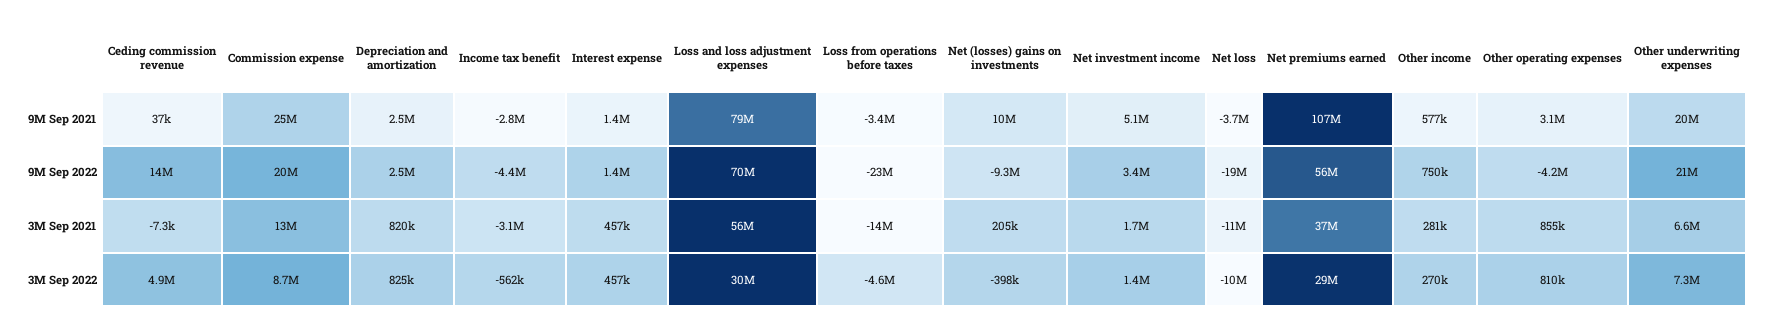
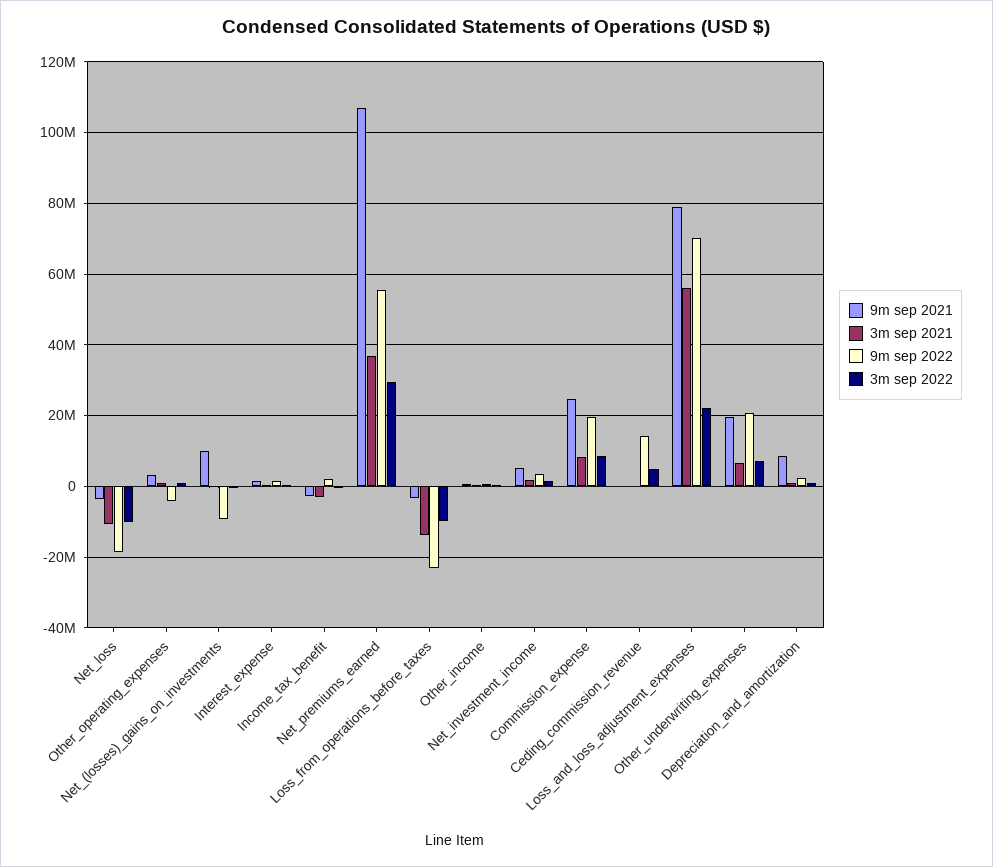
  {
    "9M Sep 2021": {
      "Ceding commission revenue": 37000,
      "Commission expense": 25000000,
-     "Depreciation and amortization": 2500000,
+     "Depreciation and amortization": 8000000,
      "Income tax benefit": -2800000,
      "Interest expense": 1400000,
      "Loss and loss adjustment expenses": 79000000,
      "Loss from operations before taxes": -3400000,
      "Net (losses) gains on investments": 10000000,
      "Net investment income": 5100000,
      "Net loss": -3700000,
      "Net premiums earned": 107000000,
      "Other income": 577000,
      "Other operating expenses": 3100000,
      "Other underwriting expenses": 20000000
    },
    "9M Sep 2022": {
      "Ceding commission revenue": 14000000,
      "Commission expense": 20000000,
      "Depreciation and amortization": 2500000,
-     "Income tax benefit": -4400000,
+     "Income tax benefit": 2000000,
      "Interest expense": 1400000,
      "Loss and loss adjustment expenses": 70000000,
      "Loss from operations before taxes": -23000000,
      "Net (losses) gains on investments": -9300000,
      "Net investment income": 3400000,
      "Net loss": -19000000,
      "Net premiums earned": 56000000,
      "Other income": 750000,
      "Other operating expenses": -4200000,
      "Other underwriting expenses": 21000000
    },
    "3M Sep 2021": {
      "Ceding commission revenue": -7300,
-     "Commission expense": 13000000,
+     "Commission expense": 8000000,
      "Depreciation and amortization": 820000,
      "Income tax benefit": -3100000,
      "Interest expense": 457000,
      "Loss and loss adjustment expenses": 56000000,
      "Loss from operations before taxes": -14000000,
      "Net (losses) gains on investments": 205000,
      "Net investment income": 1700000,
      "Net loss": -11000000,
      "Net premiums earned": 37000000,
      "Other income": 281000,
      "Other operating expenses": 855000,
      "Other underwriting expenses": 6600000
    },
    "3M Sep 2022": {
      "Ceding commission revenue": 4900000,
      "Commission expense": 8700000,
      "Depreciation and amortization": 825000,
      "Income tax benefit": -562000,
      "Interest expense": 457000,
-     "Loss and loss adjustment expenses": 30000000,
+     "Loss and loss adjustment expenses": 22000000,
-     "Loss from operations before taxes": -4600000,
+     "Loss from operations before taxes": -10000000,
      "Net (losses) gains on investments": -398000,
      "Net investment income": 1400000,
      "Net loss": -10000000,
      "Net premiums earned": 29000000,
      "Other income": 270000,
      "Other operating expenses": 810000,
      "Other underwriting expenses": 7300000
    }
  }

